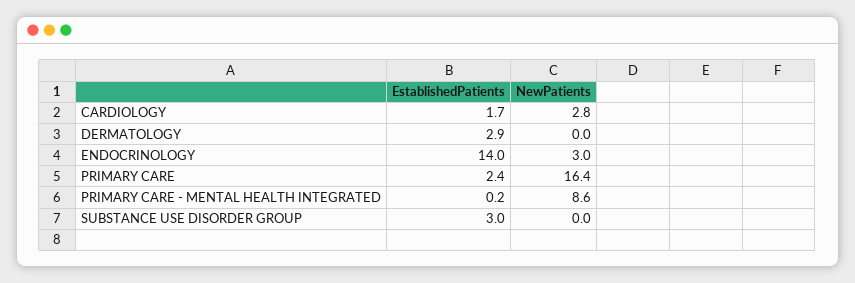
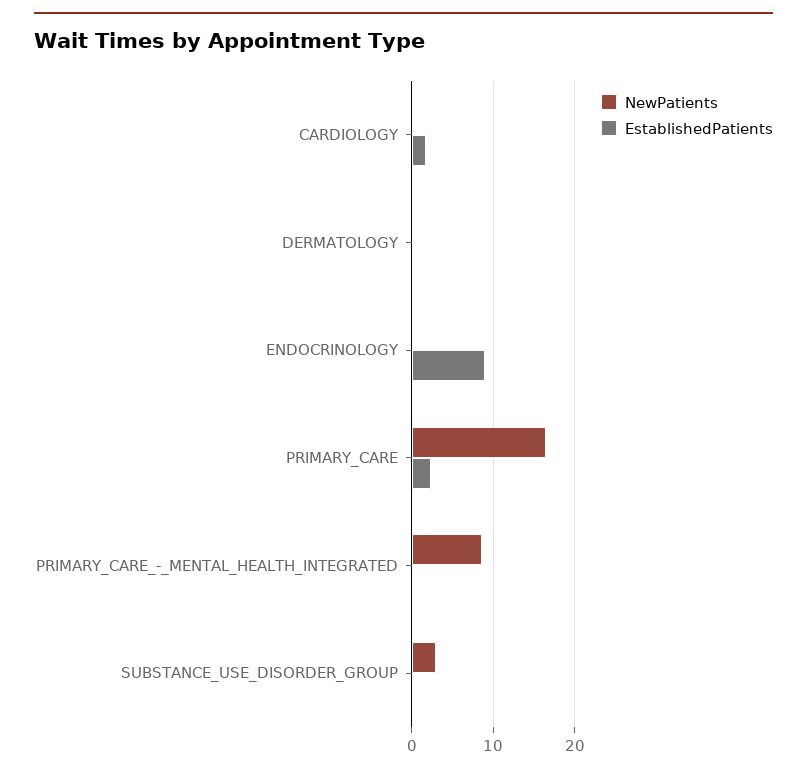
  {
    "EstablishedPatients": {
      "CARDIOLOGY": 1.7,
-     "DERMATOLOGY": 2.9,
+     "DERMATOLOGY": 0,
-     "ENDOCRINOLOGY": 14,
+     "ENDOCRINOLOGY": 9,
      "PRIMARY CARE": 2.4,
      "PRIMARY CARE - MENTAL HEALTH INTEGRATED": 0.2,
-     "SUBSTANCE USE DISORDER GROUP": 3
+     "SUBSTANCE USE DISORDER GROUP": 0
    },
    "NewPatients": {
-     "CARDIOLOGY": 2.8,
+     "CARDIOLOGY": 0,
      "DERMATOLOGY": 0,
-     "ENDOCRINOLOGY": 3,
+     "ENDOCRINOLOGY": 0,
      "PRIMARY CARE": 16.4,
      "PRIMARY CARE - MENTAL HEALTH INTEGRATED": 8.6,
-     "SUBSTANCE USE DISORDER GROUP": 0
+     "SUBSTANCE USE DISORDER GROUP": 3
    }
  }

